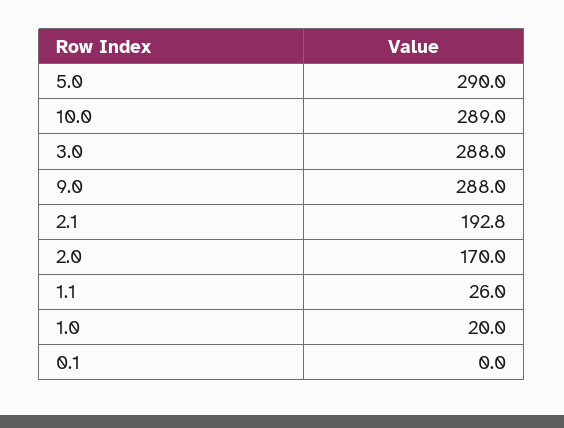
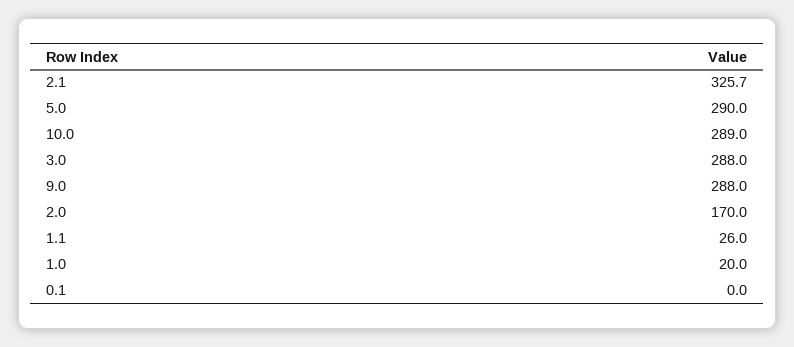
  {
    "5.0": 290,
    "10.0": 289,
    "3.0": 288,
    "9.0": 288,
-   "2.1": 192.8,
+   "2.1": 325.7,
    "2.0": 170,
    "1.1": 26,
    "1.0": 20,
    "0.1": 0
  }

